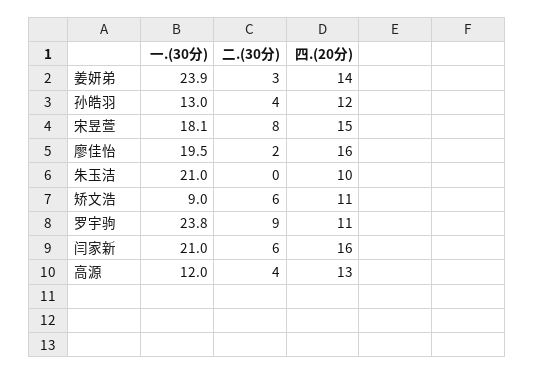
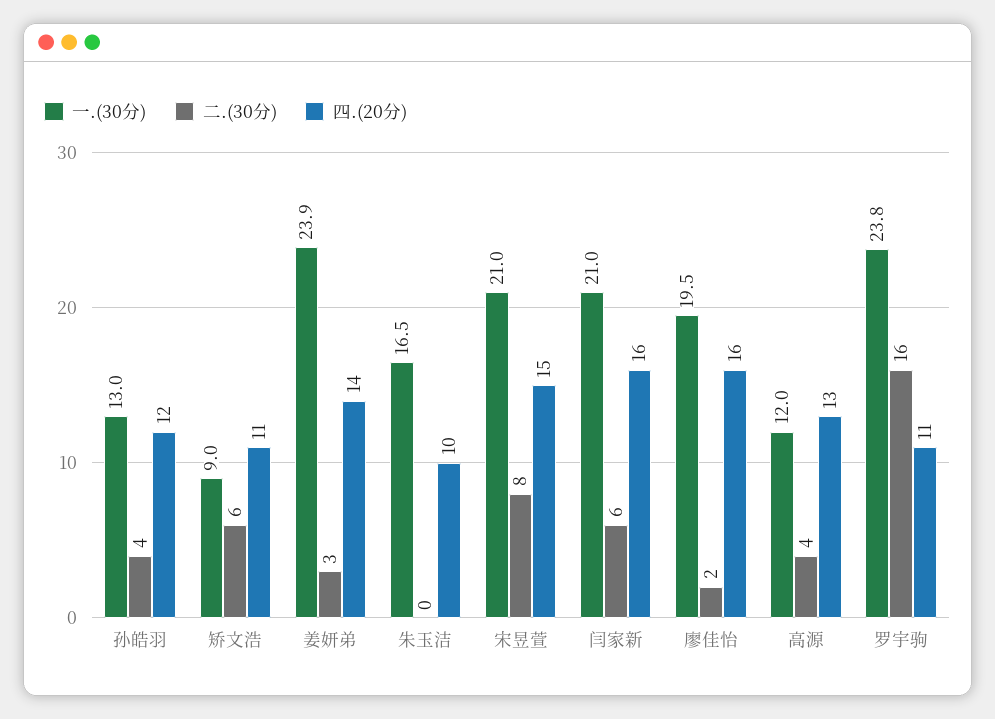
  {
    "一.(30分)": {
      "姜妍弟": 23.9,
      "孙皓羽": 13,
-     "宋昱萱": 18.1,
+     "宋昱萱": 21,
      "廖佳怡": 19.5,
-     "朱玉洁": 21,
+     "朱玉洁": 16.5,
      "矫文浩": 9,
      "罗宇驹": 23.8,
      "闫家新": 21,
      "高源": 12
    },
    "二.(30分)": {
      "姜妍弟": 3,
      "孙皓羽": 4,
      "宋昱萱": 8,
      "廖佳怡": 2,
      "朱玉洁": 0,
      "矫文浩": 6,
-     "罗宇驹": 9,
+     "罗宇驹": 16,
      "闫家新": 6,
      "高源": 4
    },
    "四.(20分)": {
      "姜妍弟": 14,
      "孙皓羽": 12,
      "宋昱萱": 15,
      "廖佳怡": 16,
      "朱玉洁": 10,
      "矫文浩": 11,
      "罗宇驹": 11,
      "闫家新": 16,
      "高源": 13
    }
  }

